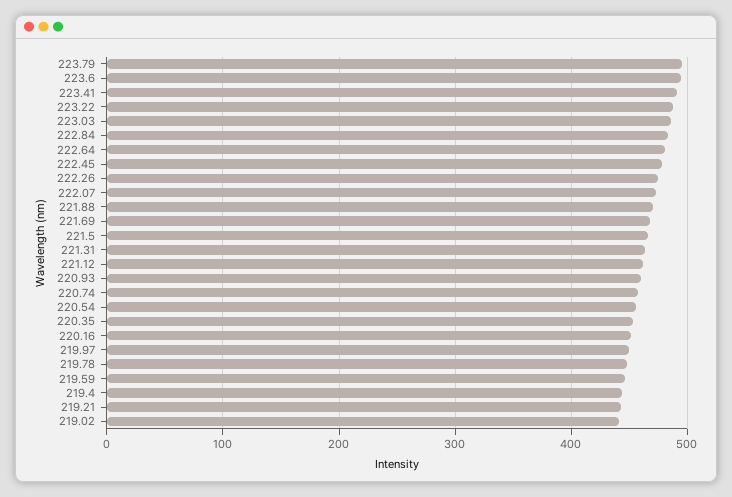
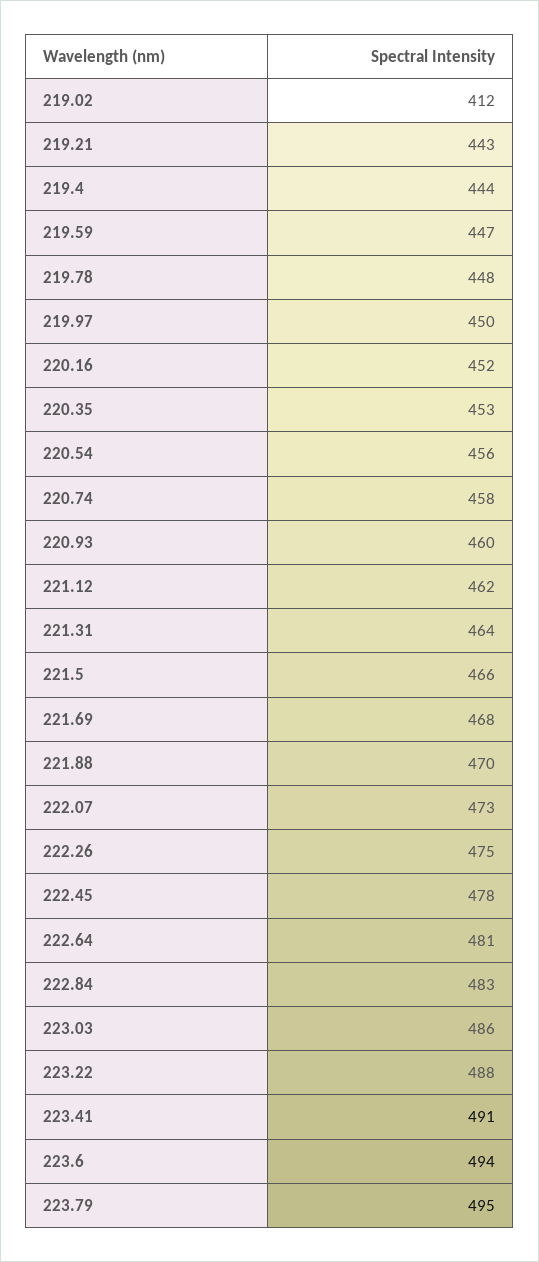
  {
    "223.79": 495,
    "223.6": 494,
    "223.41": 491,
    "223.22": 488,
    "223.03": 486,
    "222.84": 483,
    "222.64": 481,
    "222.45": 478,
    "222.26": 475,
    "222.07": 473,
    "221.88": 470,
    "221.69": 468,
    "221.5": 466,
    "221.31": 464,
    "221.12": 462,
    "220.93": 460,
    "220.74": 458,
    "220.54": 456,
    "220.35": 453,
    "220.16": 452,
    "219.97": 450,
    "219.78": 448,
    "219.59": 447,
    "219.4": 444,
    "219.21": 443,
-   "219.02": 440
+   "219.02": 412
  }

